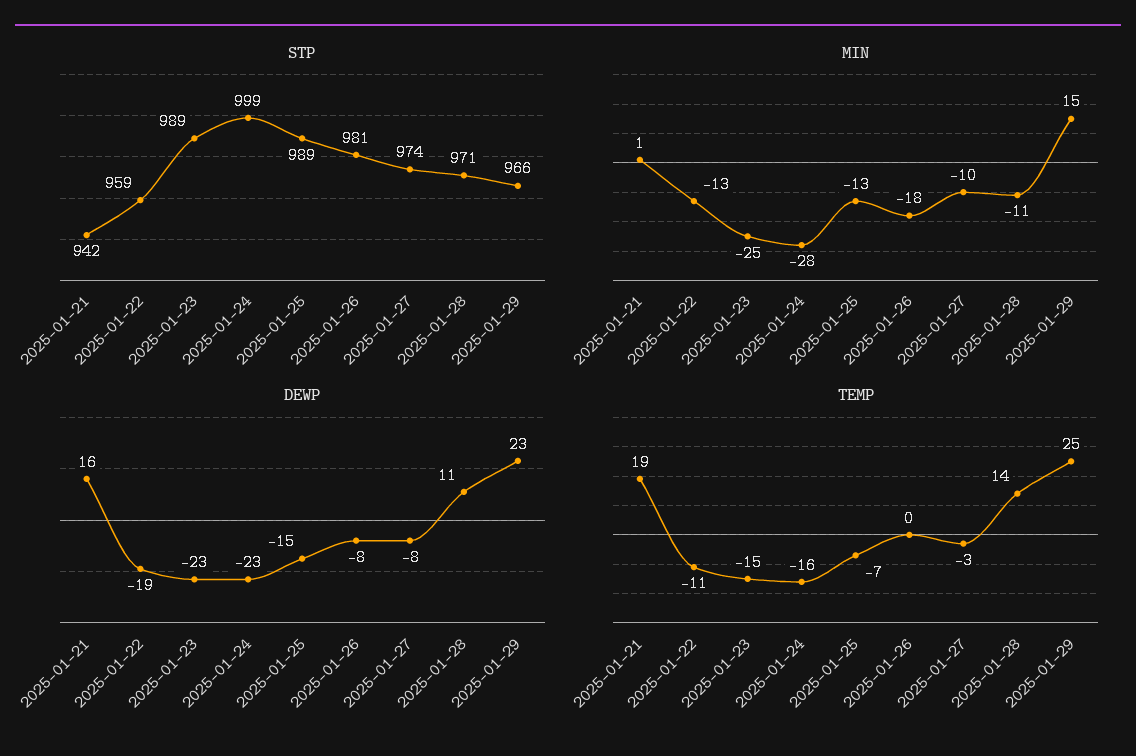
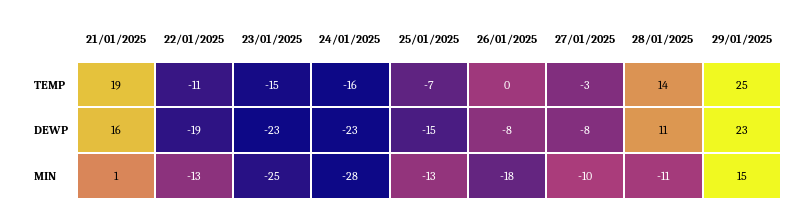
  {
-   "STP": {
-     "2025-01-21": 942,
-     "2025-01-22": 959,
-     "2025-01-23": 989,
-     "2025-01-24": 999,
-     "2025-01-25": 989,
-     "2025-01-26": 981,
-     "2025-01-27": 974,
-     "2025-01-28": 971,
-     "2025-01-29": 966
-   },
    "MIN": {
      "2025-01-21": 1,
      "2025-01-22": -13,
      "2025-01-23": -25,
      "2025-01-24": -28,
      "2025-01-25": -13,
      "2025-01-26": -18,
      "2025-01-27": -10,
      "2025-01-28": -11,
      "2025-01-29": 15
    },
    "DEWP": {
      "2025-01-21": 16,
      "2025-01-22": -19,
      "2025-01-23": -23,
      "2025-01-24": -23,
      "2025-01-25": -15,
      "2025-01-26": -8,
      "2025-01-27": -8,
      "2025-01-28": 11,
      "2025-01-29": 23
    },
    "TEMP": {
      "2025-01-21": 19,
      "2025-01-22": -11,
      "2025-01-23": -15,
      "2025-01-24": -16,
      "2025-01-25": -7,
      "2025-01-26": 0,
      "2025-01-27": -3,
      "2025-01-28": 14,
      "2025-01-29": 25
    }
  }

